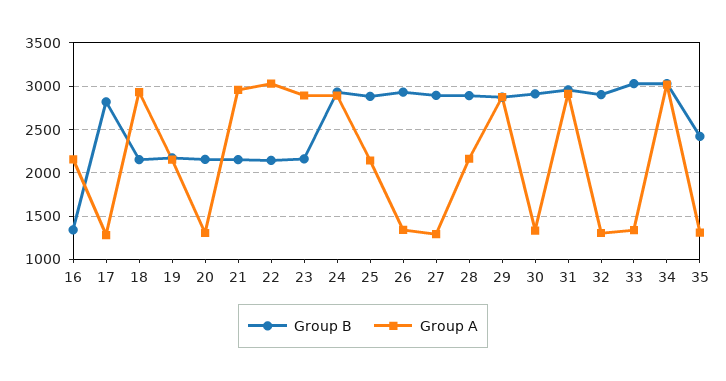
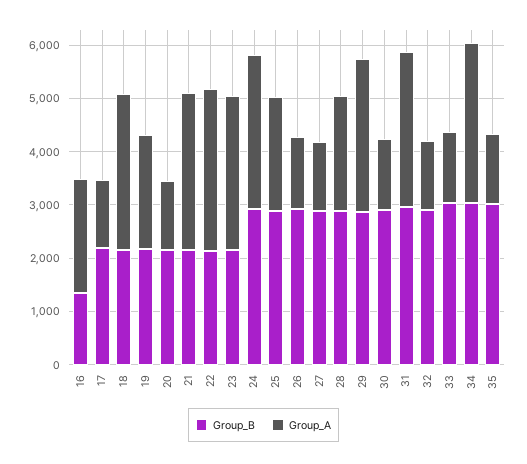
  {
    "Group B": {
      "16": 1300,
-     "17": 2800,
+     "17": 2200,
      "18": 2200,
      "19": 2200,
      "20": 2200,
      "21": 2200,
      "22": 2100,
      "23": 2200,
      "24": 2900,
      "25": 2900,
      "26": 2900,
      "27": 2900,
      "28": 2900,
      "29": 2900,
      "30": 2900,
      "31": 3000,
      "32": 2900,
      "33": 3000,
      "34": 3000,
-     "35": 2400
+     "35": 3000
    },
    "Group A": {
      "16": 2200,
      "17": 1300,
      "18": 2900,
      "19": 2200,
      "20": 1300,
      "21": 3000,
      "22": 3000,
      "23": 2900,
      "24": 2900,
      "25": 2100,
      "26": 1300,
      "27": 1300,
      "28": 2200,
      "29": 2900,
      "30": 1300,
      "31": 2900,
      "32": 1300,
      "33": 1300,
      "34": 3000,
      "35": 1300
    }
  }

